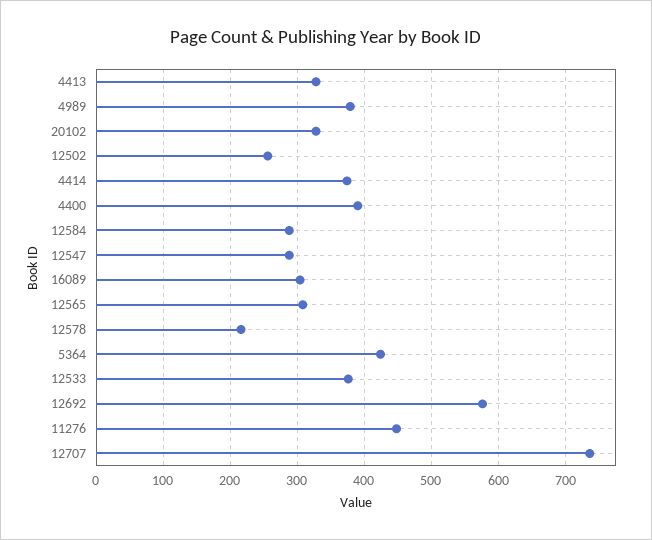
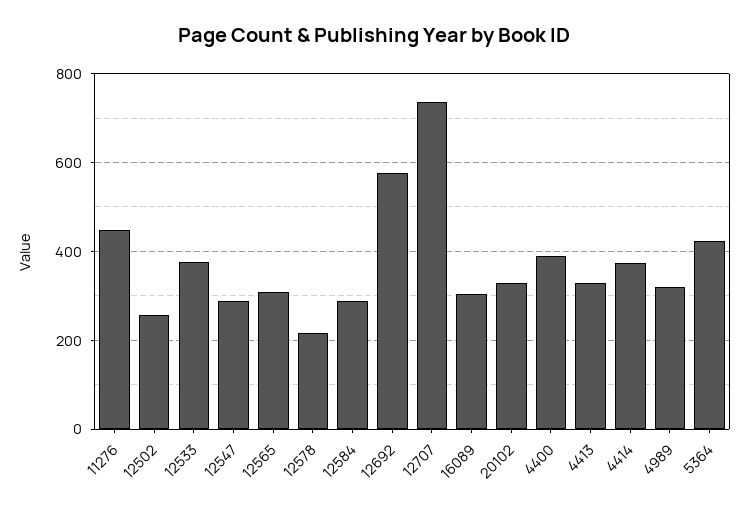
  {
    "4413": 330,
-   "4989": 380,
+   "4989": 320,
    "20102": 330,
    "12502": 260,
    "4414": 370,
    "4400": 390,
    "12584": 290,
    "12547": 290,
    "16089": 300,
    "12565": 310,
    "12578": 220,
    "5364": 420,
    "12533": 380,
    "12692": 580,
    "11276": 450,
    "12707": 740
  }

